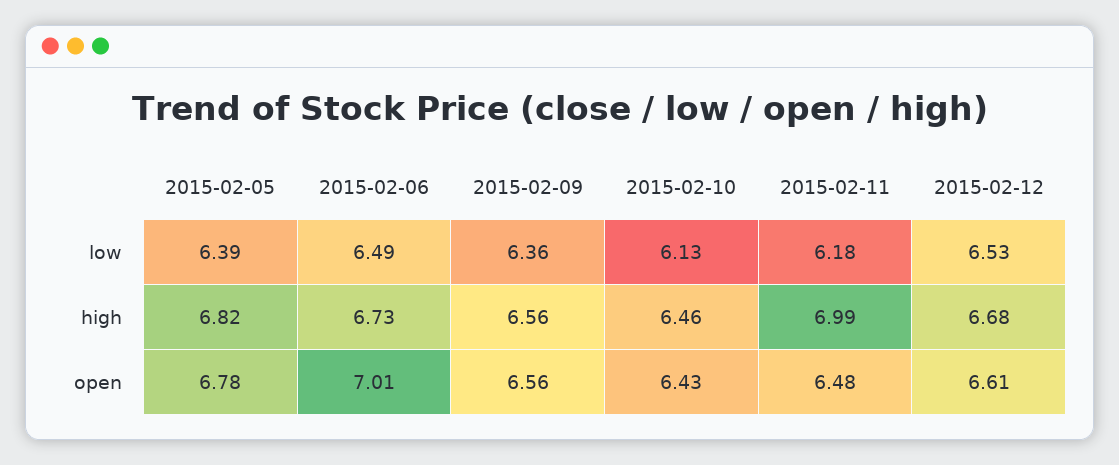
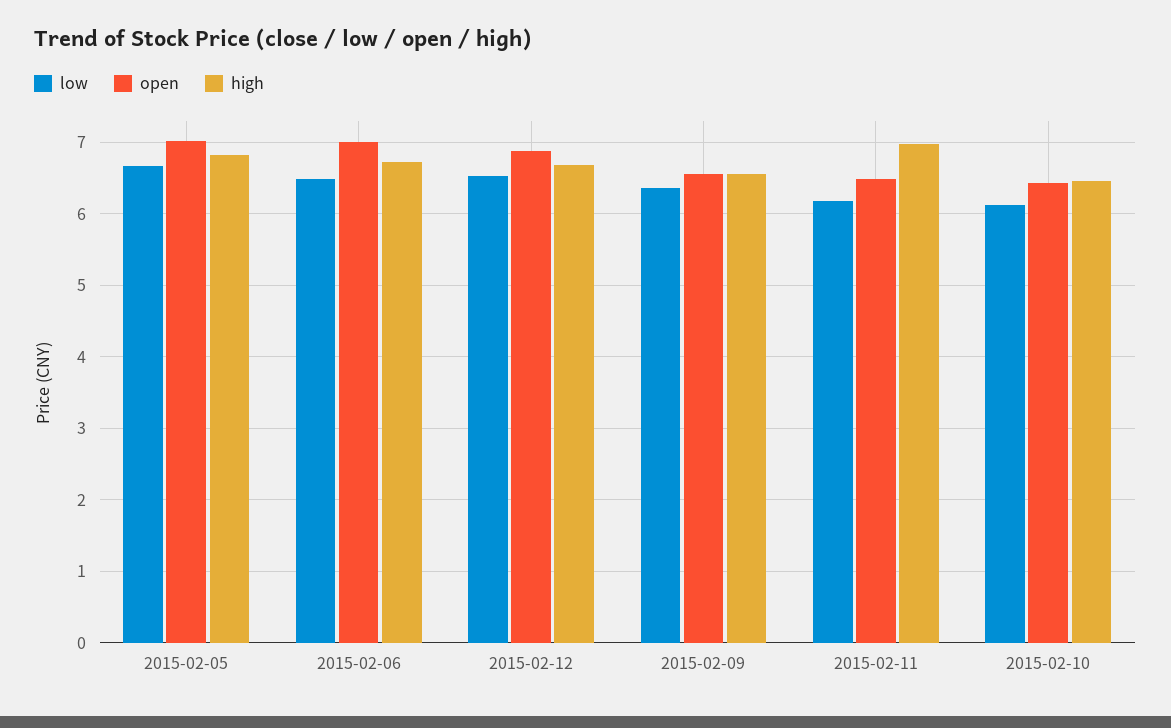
  {
    "low": {
-     "2015-02-05": 6.39,
+     "2015-02-05": 6.7,
      "2015-02-06": 6.49,
      "2015-02-09": 6.36,
      "2015-02-10": 6.13,
      "2015-02-11": 6.18,
      "2015-02-12": 6.53
    },
    "high": {
      "2015-02-05": 6.82,
      "2015-02-06": 6.73,
      "2015-02-09": 6.56,
      "2015-02-10": 6.46,
      "2015-02-11": 6.99,
      "2015-02-12": 6.68
    },
    "open": {
-     "2015-02-05": 6.78,
+     "2015-02-05": 7,
      "2015-02-06": 7.01,
      "2015-02-09": 6.56,
      "2015-02-10": 6.43,
      "2015-02-11": 6.48,
-     "2015-02-12": 6.61
+     "2015-02-12": 6.9
    }
  }

